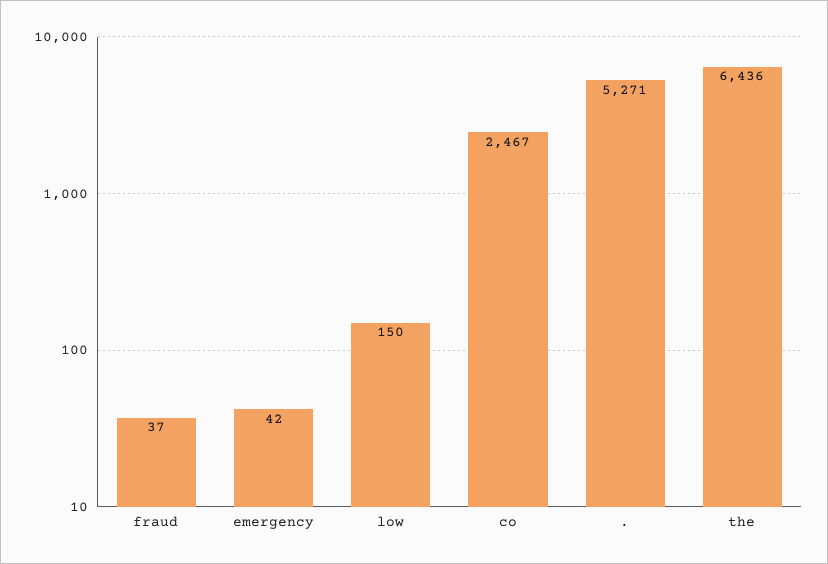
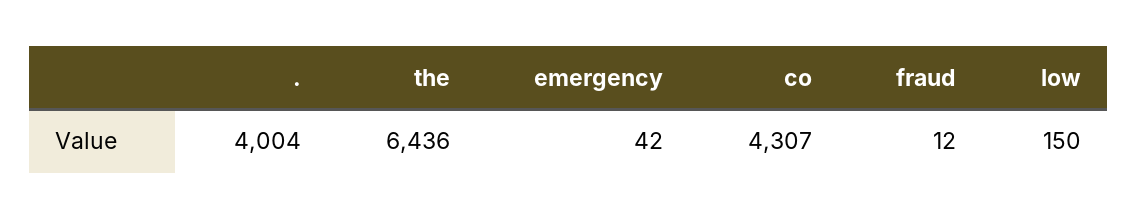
  {
-   "fraud": 37,
+   "fraud": 12,
    "emergency": 42,
    "low": 150,
-   "co": 2467,
+   "co": 4307,
-   ".": 5271,
+   ".": 4004,
    "the": 6436
  }

